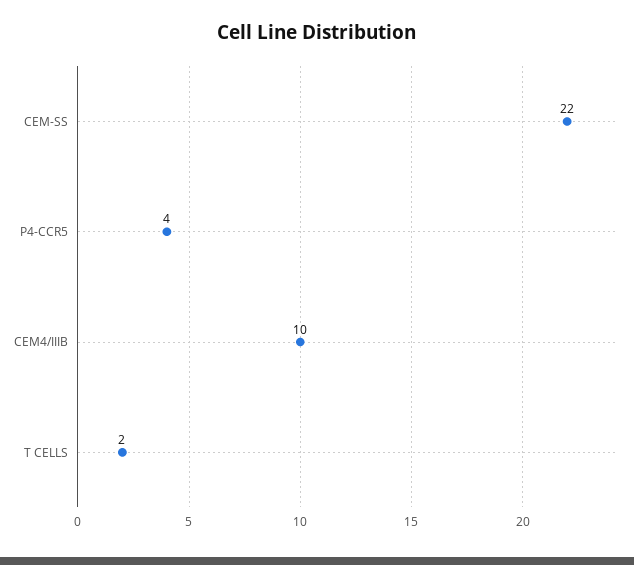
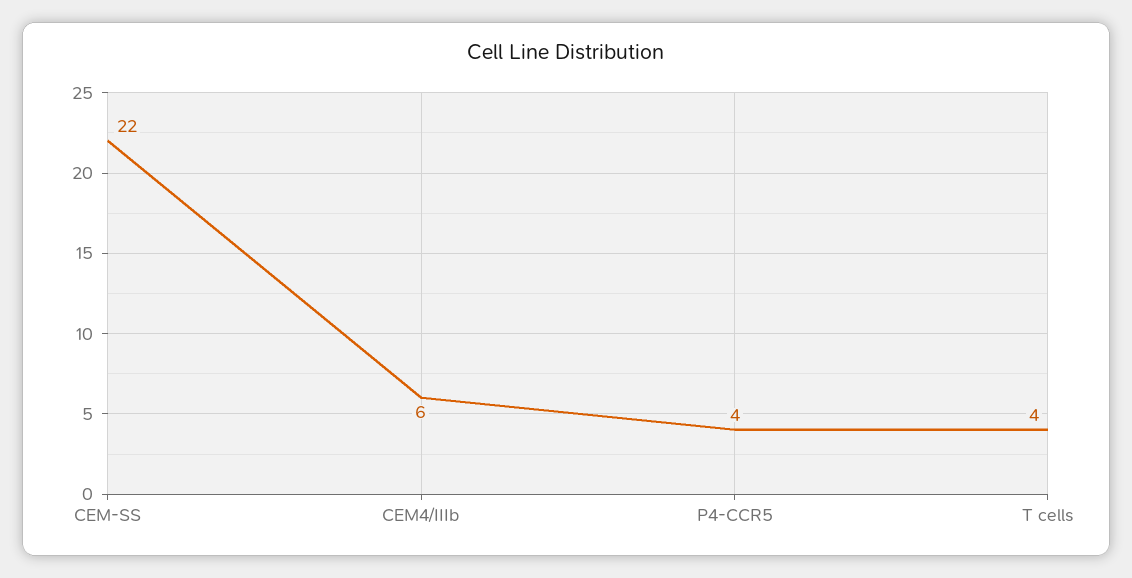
  {
    "CEM-SS": 22,
    "P4-CCR5": 4,
-   "CEM4/IIIB": 10,
+   "CEM4/IIIB": 6,
-   "T CELLS": 2
+   "T CELLS": 4
  }

